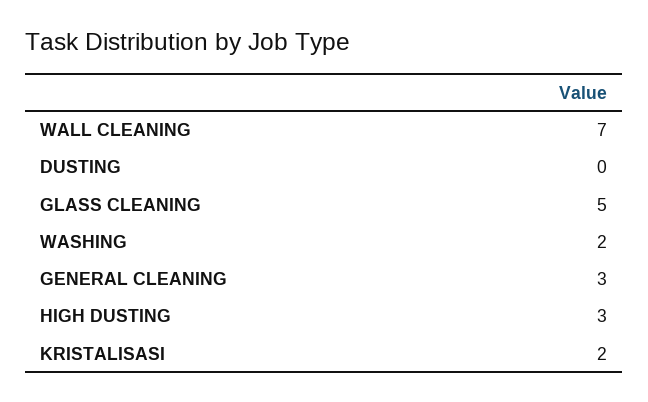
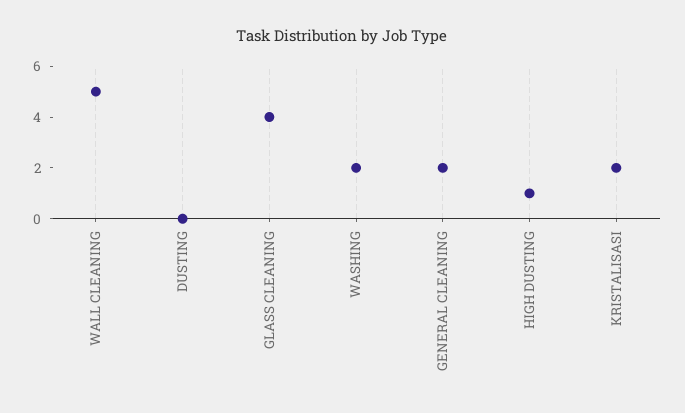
  {
-   "WALL CLEANING": 7,
+   "WALL CLEANING": 5,
    "DUSTING": 0,
-   "GLASS CLEANING": 5,
+   "GLASS CLEANING": 4,
    "WASHING": 2,
-   "GENERAL CLEANING": 3,
+   "GENERAL CLEANING": 2,
-   "HIGH DUSTING": 3,
+   "HIGH DUSTING": 1,
    "KRISTALISASI": 2
  }

